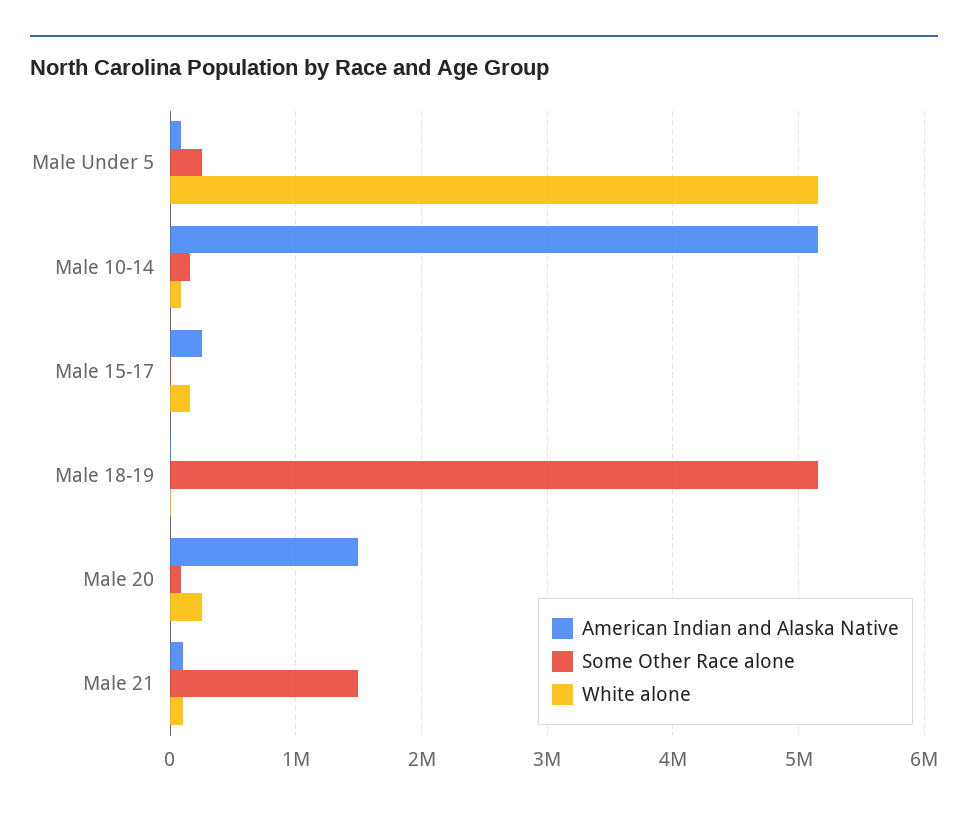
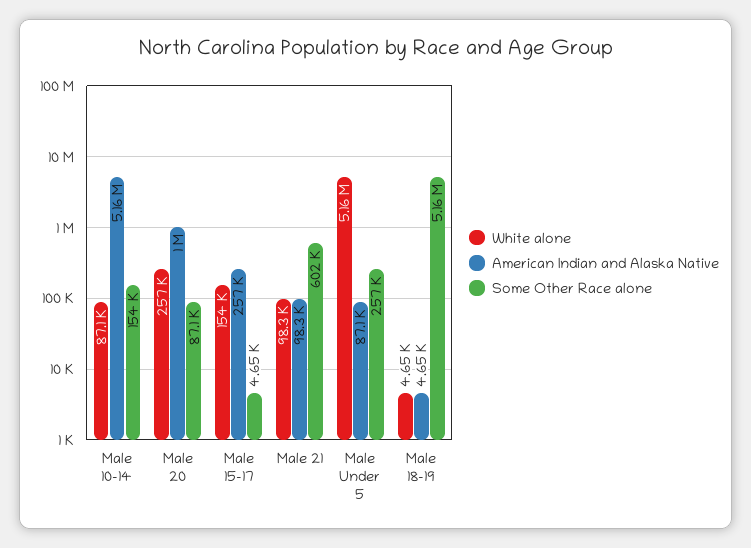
  {
    "American Indian and Alaska Native": {
      "Male Under 5": 87100,
      "Male 10-14": 5160000,
      "Male 15-17": 257000,
      "Male 18-19": 4650,
-     "Male 20": 1500000,
+     "Male 20": 1000000,
      "Male 21": 98300
    },
    "Some Other Race alone": {
      "Male Under 5": 257000,
      "Male 10-14": 154000,
      "Male 15-17": 4650,
      "Male 18-19": 5160000,
      "Male 20": 87100,
-     "Male 21": 1500000
+     "Male 21": 602000
    },
    "White alone": {
      "Male Under 5": 5160000,
      "Male 10-14": 87100,
      "Male 15-17": 154000,
      "Male 18-19": 4650,
      "Male 20": 257000,
      "Male 21": 98300
    }
  }

